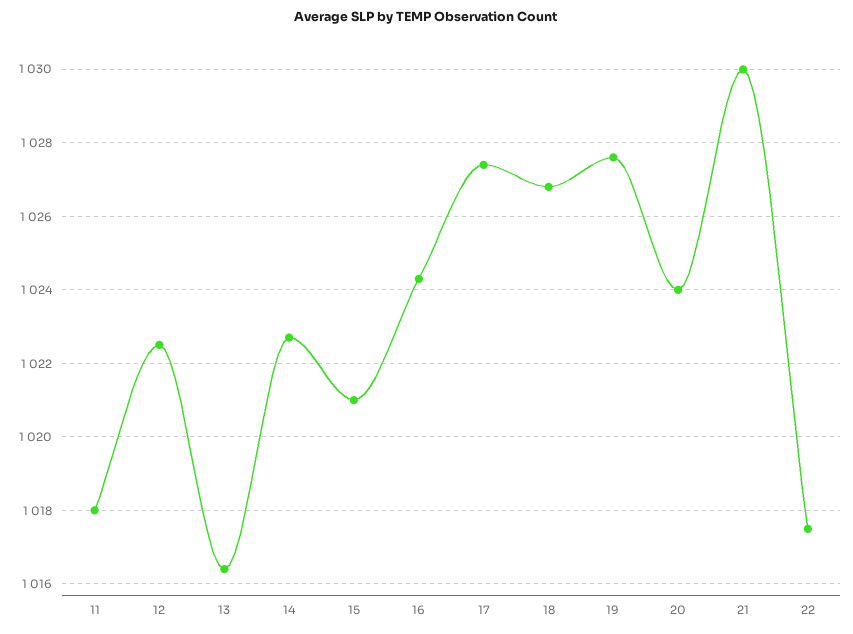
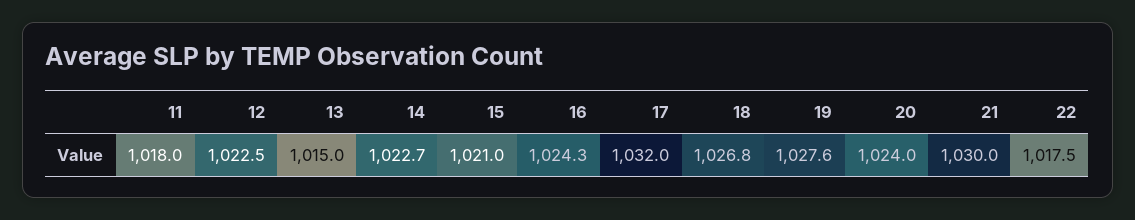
  {
    "11": 1018,
    "12": 1022.5,
-   "13": 1016.5,
+   "13": 1015,
    "14": 1022.7,
    "15": 1021,
    "16": 1024.3,
-   "17": 1027.5,
+   "17": 1032,
    "18": 1026.8,
    "19": 1027.6,
    "20": 1024,
    "21": 1030,
    "22": 1017.5
  }

